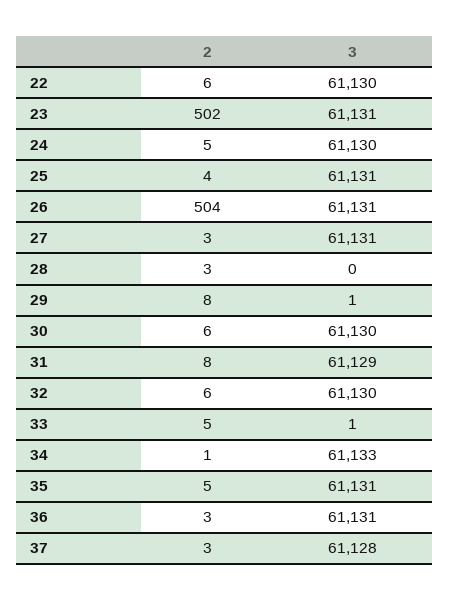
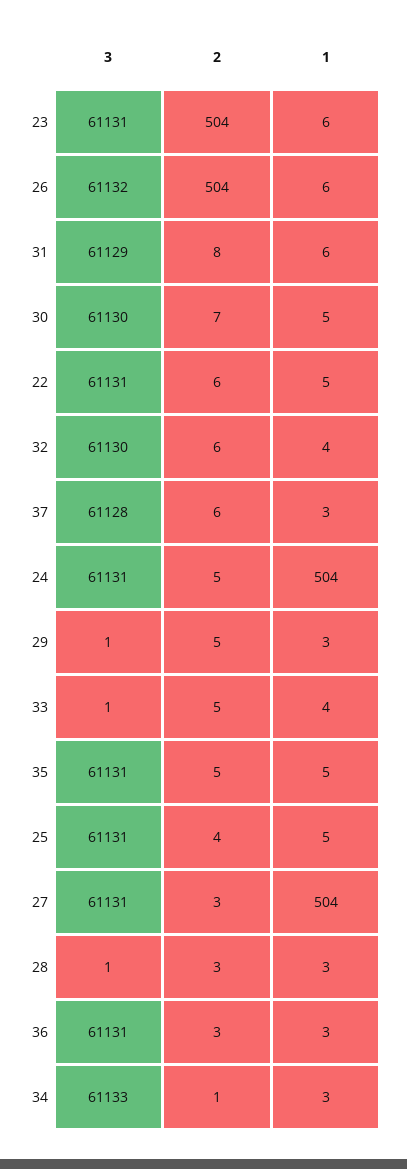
  {
    "2": {
      "22": 6,
-     "23": 502,
+     "23": 504,
      "24": 5,
      "25": 4,
      "26": 504,
      "27": 3,
      "28": 3,
-     "29": 8,
+     "29": 5,
-     "30": 6,
+     "30": 7,
      "31": 8,
      "32": 6,
      "33": 5,
      "34": 1,
      "35": 5,
      "36": 3,
-     "37": 3
+     "37": 6
    },
    "3": {
-     "22": 61130,
+     "22": 61131,
      "23": 61131,
-     "24": 61130,
+     "24": 61131,
      "25": 61131,
-     "26": 61131,
+     "26": 61132,
      "27": 61131,
-     "28": 0,
+     "28": 1,
      "29": 1,
      "30": 61130,
      "31": 61129,
      "32": 61130,
      "33": 1,
      "34": 61133,
      "35": 61131,
      "36": 61131,
      "37": 61128
-   }
+   },
+   "1": {
+     "23": 6,
+     "26": 6,
+     "31": 6,
+     "30": 5,
+     "22": 5,
+     "32": 4,
+     "37": 3,
+     "24": 504,
+     "29": 3,
+     "33": 4,
+     "35": 5,
+     "25": 5,
+     "27": 504,
+     "28": 3,
+     "36": 3,
+     "34": 3
+   }
  }

